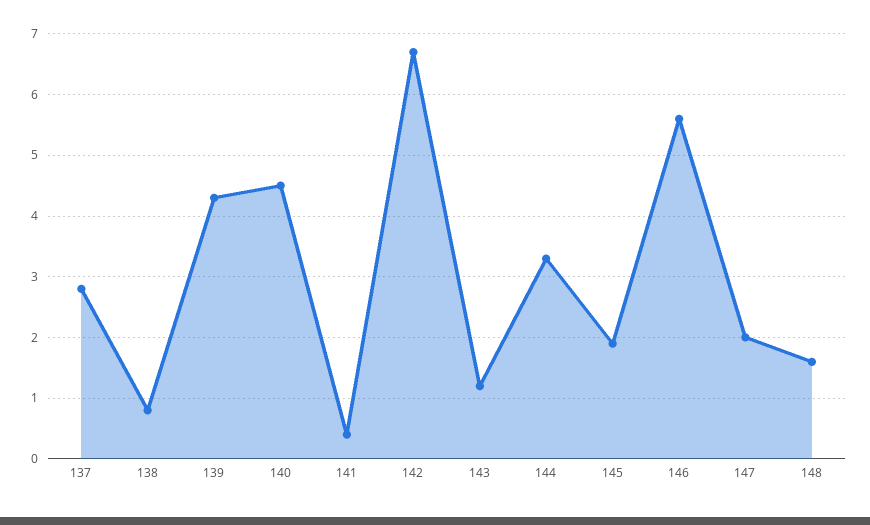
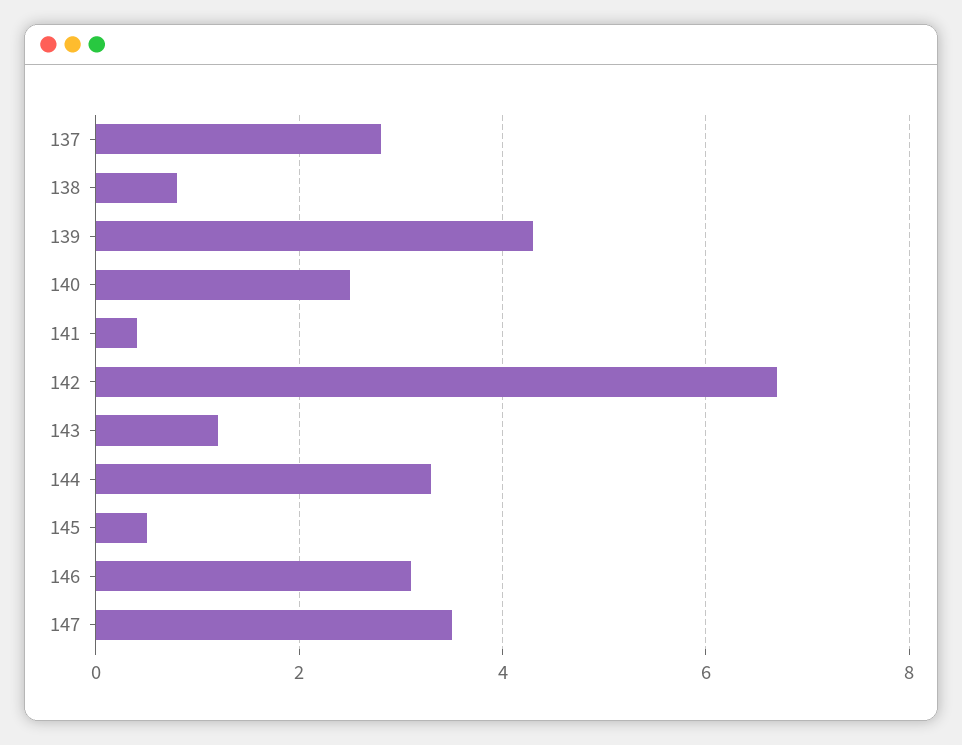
  {
    "137": 2.8,
    "138": 0.8,
    "139": 4.3,
-   "140": 4.5,
+   "140": 2.5,
    "141": 0.4,
    "142": 6.7,
    "143": 1.2,
    "144": 3.3,
-   "145": 1.9,
+   "145": 0.5,
-   "146": 5.6,
+   "146": 3,
-   "147": 2,
+   "147": 3.5
-   "148": 1.6
  }

